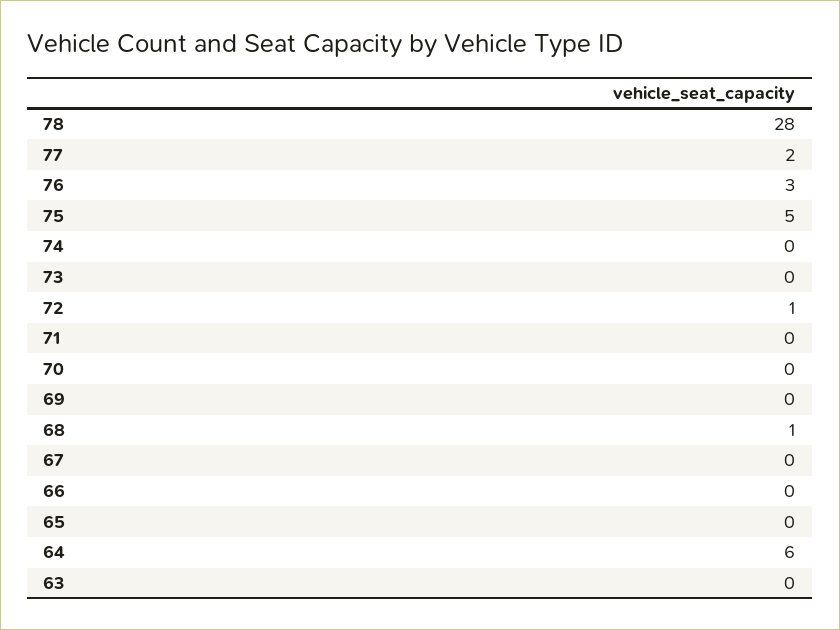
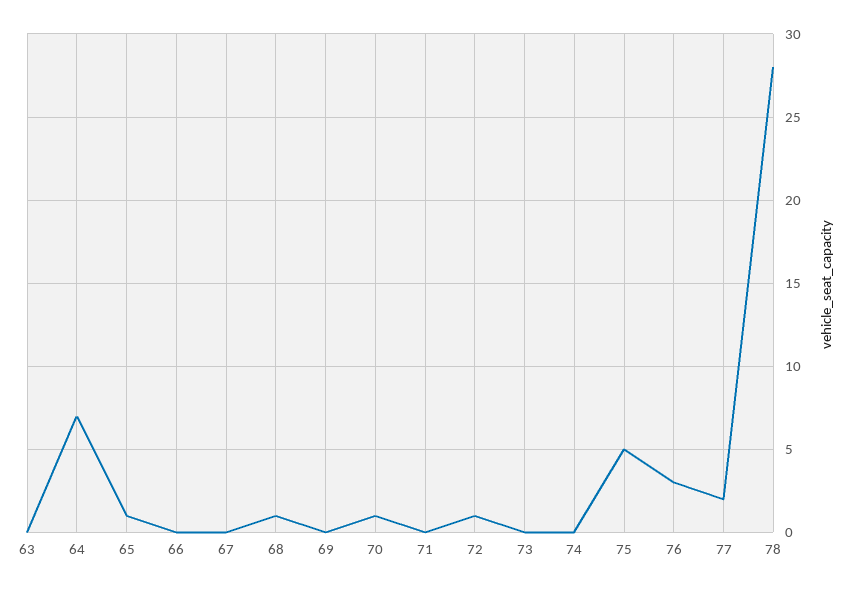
  {
    "78": 28,
    "77": 2,
    "76": 3,
    "75": 5,
    "74": 0,
    "73": 0,
    "72": 1,
    "71": 0,
-   "70": 0,
+   "70": 1,
    "69": 0,
    "68": 1,
    "67": 0,
    "66": 0,
-   "65": 0,
+   "65": 1,
-   "64": 6,
+   "64": 7,
    "63": 0
  }

